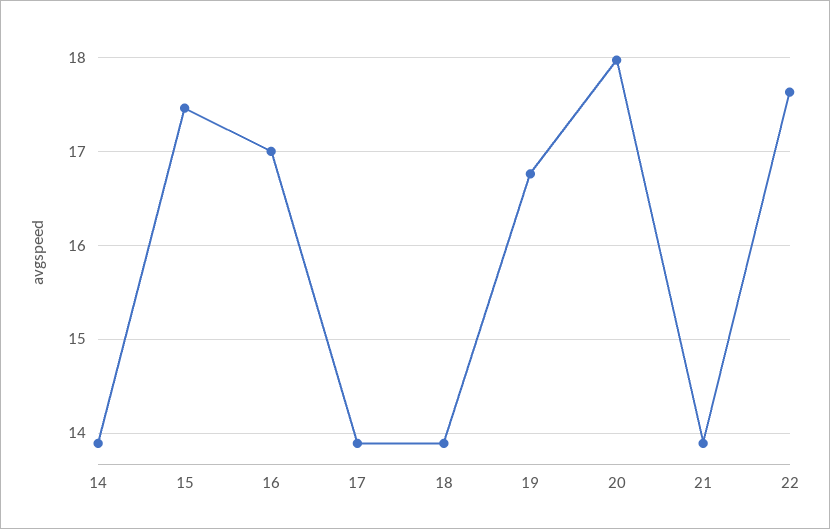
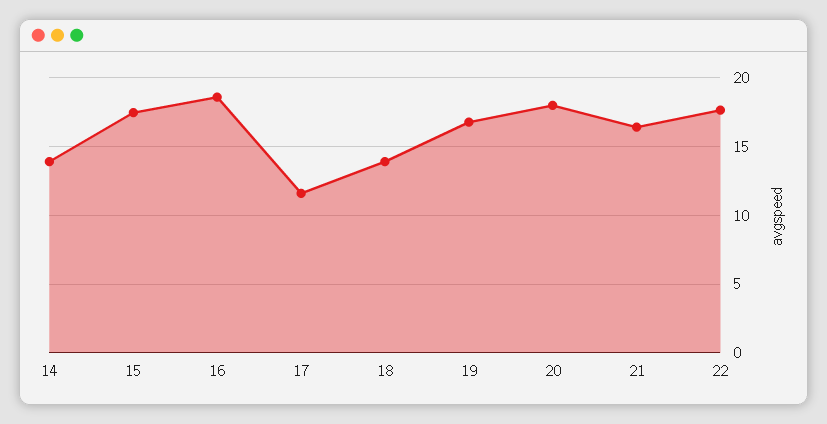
  {
    "14": 13.9,
    "15": 17.5,
-   "16": 17,
+   "16": 18.5,
-   "17": 13.9,
+   "17": 11.5,
    "18": 13.9,
    "19": 16.8,
    "20": 18,
-   "21": 13.9,
+   "21": 16.5,
    "22": 17.6
  }

